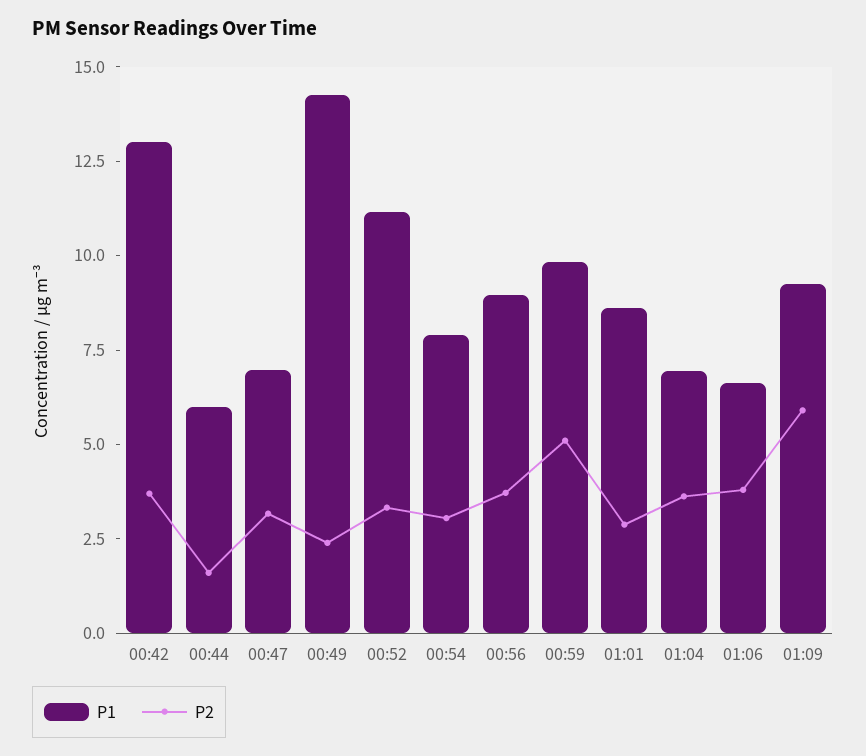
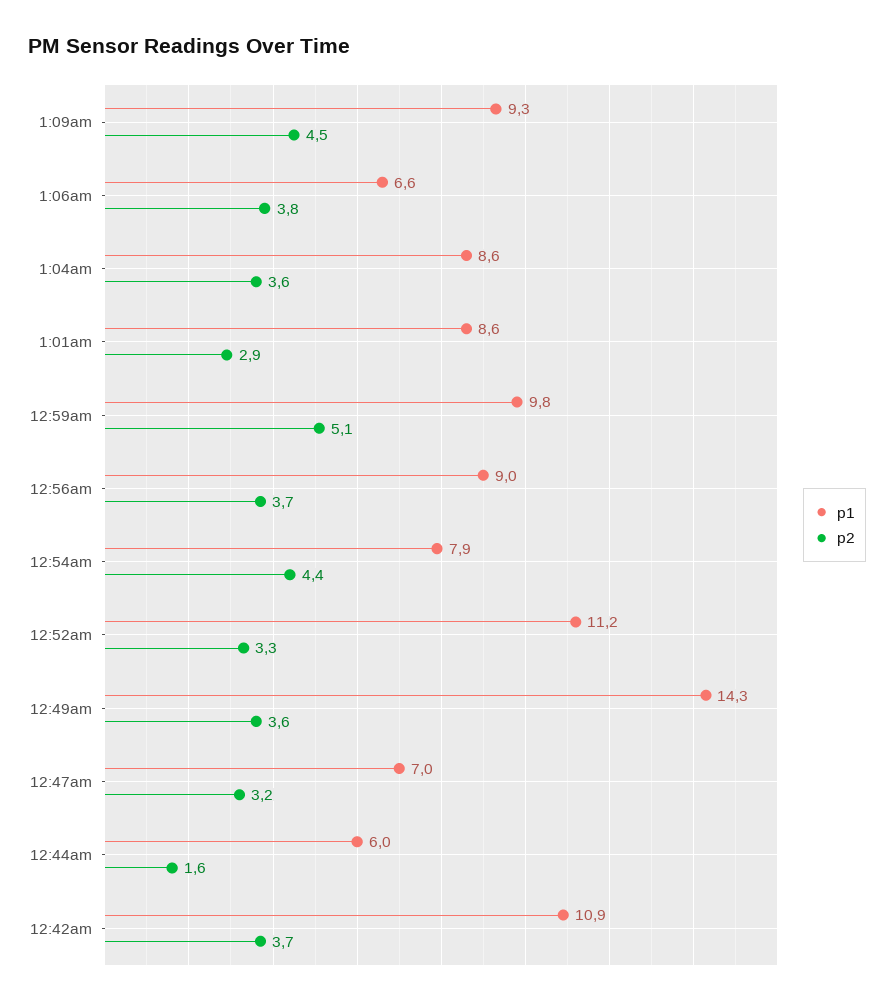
  {
    "P1": {
-     "00:42": 13,
+     "00:42": 10.9,
      "00:44": 6,
      "00:47": 7,
      "00:49": 14.3,
      "00:52": 11.2,
      "00:54": 7.9,
      "00:56": 9,
      "00:59": 9.8,
      "01:01": 8.6,
-     "01:04": 7,
+     "01:04": 8.6,
      "01:06": 6.6,
      "01:09": 9.3
    },
    "P2": {
      "00:42": 3.7,
      "00:44": 1.6,
      "00:47": 3.2,
-     "00:49": 2.5,
+     "00:49": 3.6,
      "00:52": 3.3,
-     "00:54": 3,
+     "00:54": 4.4,
      "00:56": 3.7,
      "00:59": 5.1,
      "01:01": 2.9,
      "01:04": 3.6,
      "01:06": 3.8,
-     "01:09": 6
+     "01:09": 4.5
    }
  }

